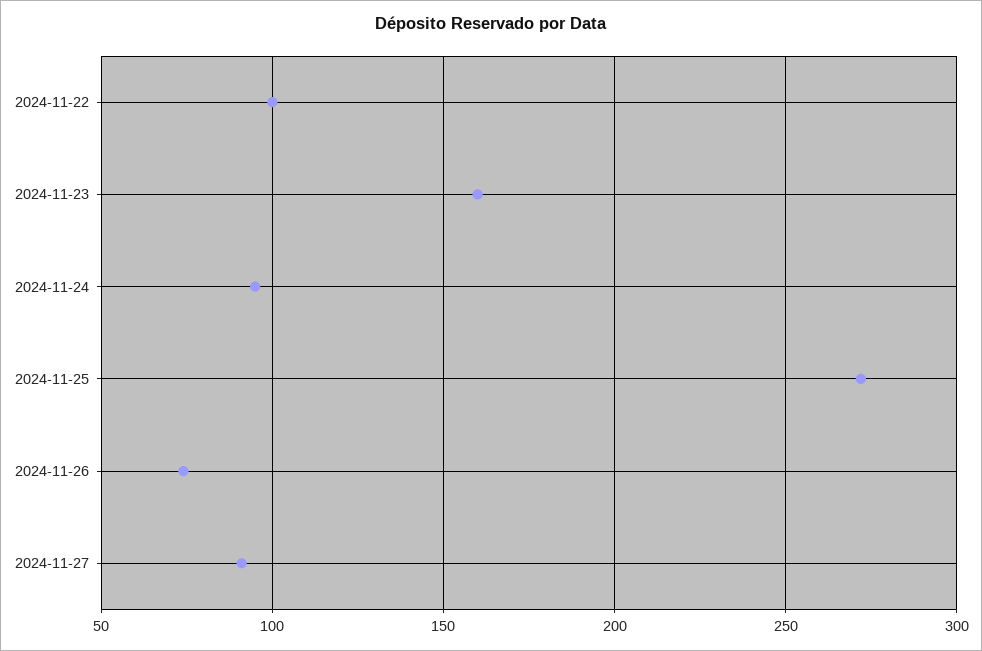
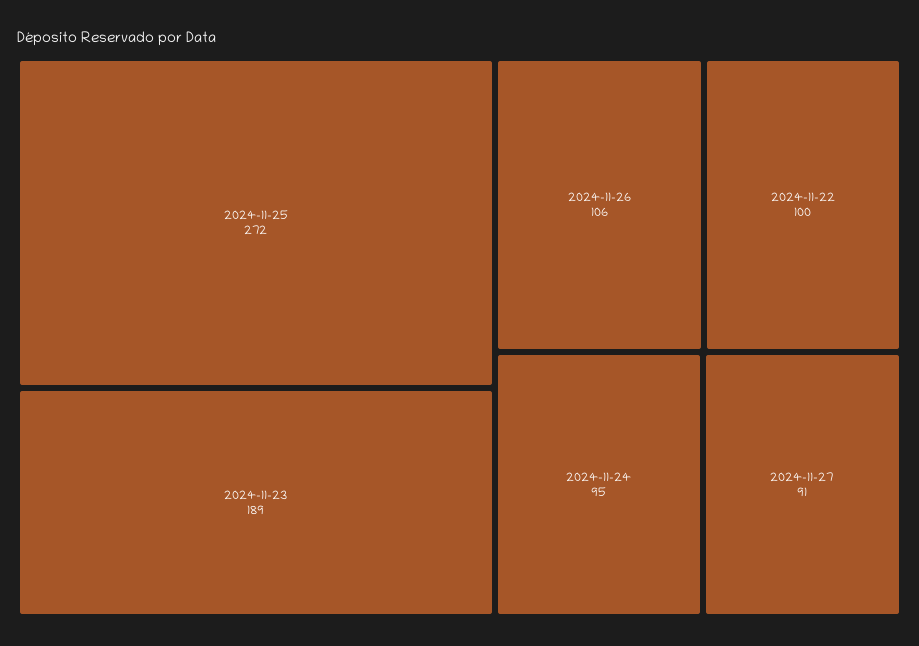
  {
    "2024-11-22": 100,
-   "2024-11-23": 160,
+   "2024-11-23": 189,
    "2024-11-24": 95,
    "2024-11-25": 272,
-   "2024-11-26": 75,
+   "2024-11-26": 106,
    "2024-11-27": 91
  }

